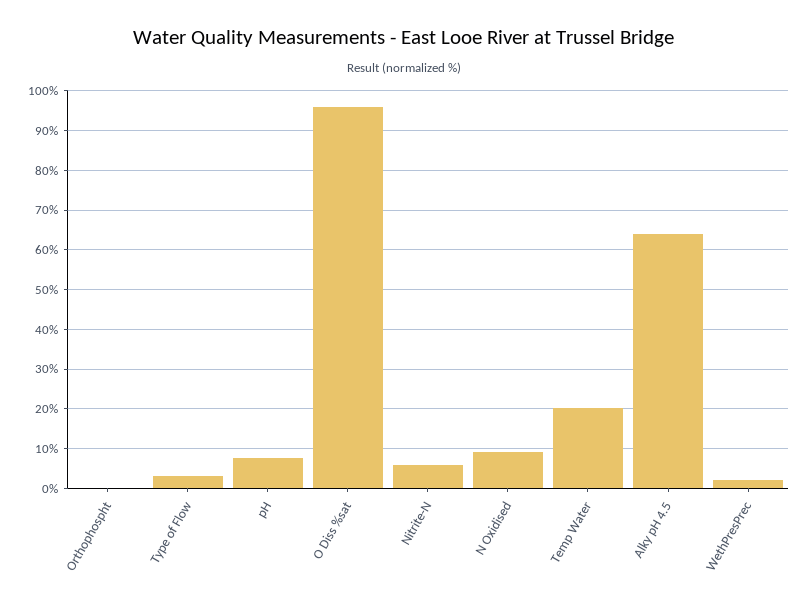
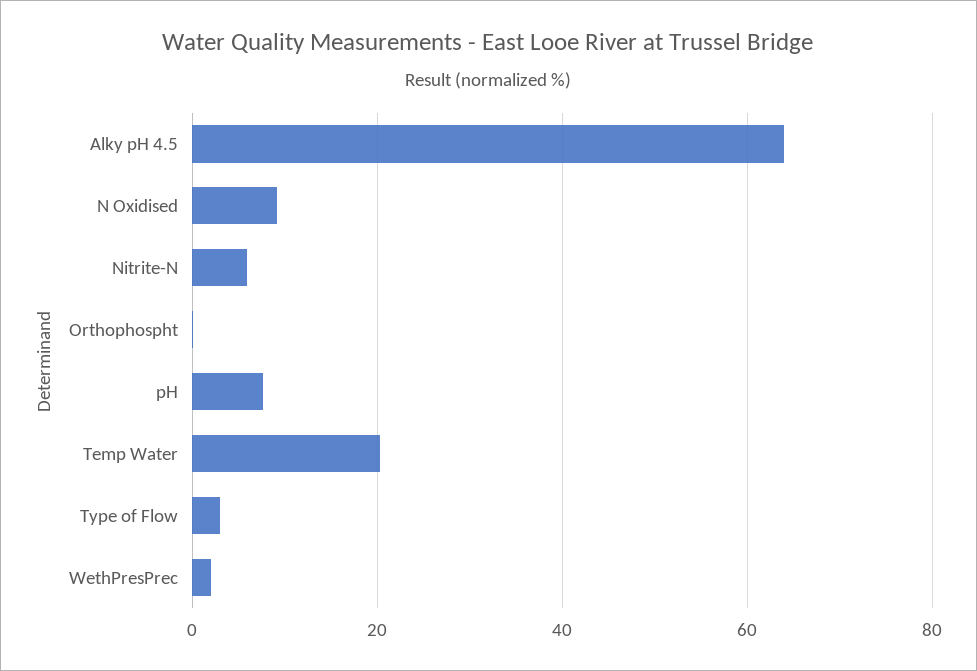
  {
    "Orthophospht": 0,
    "Type of Flow": 4,
    "pH": 8,
-   "O Diss %sat": 96,
    "Nitrite-N": 6,
    "N Oxidised": 10,
    "Temp Water": 20,
    "Alky pH 4.5": 64,
    "WethPresPrec": 2
  }

